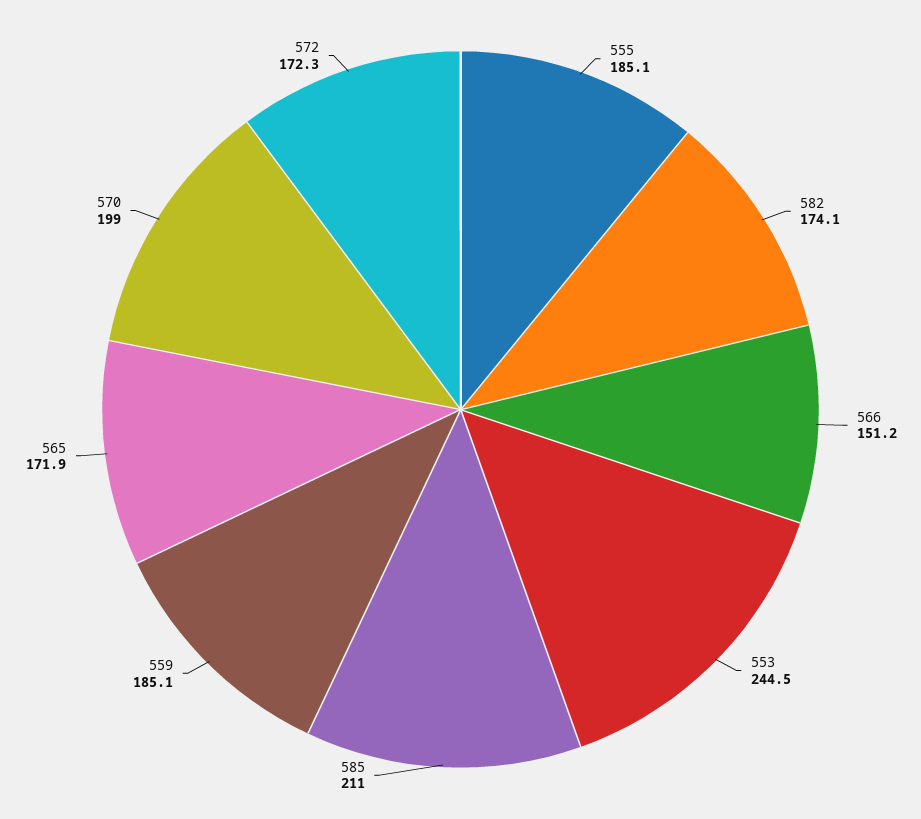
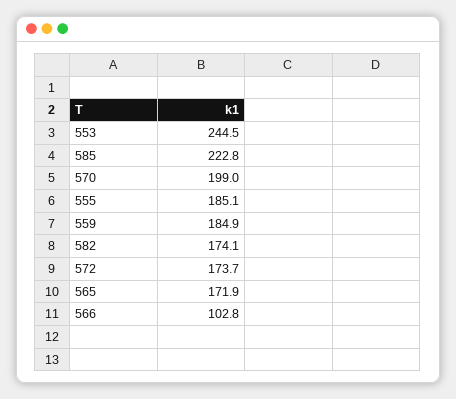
  {
    "555": 185.1,
    "582": 174.1,
-   "566": 151.2,
+   "566": 102.8,
    "553": 244.5,
-   "585": 211,
+   "585": 222.8,
-   "559": 185.1,
+   "559": 184.9,
    "565": 171.9,
    "570": 199,
-   "572": 172.3
+   "572": 173.7
  }

